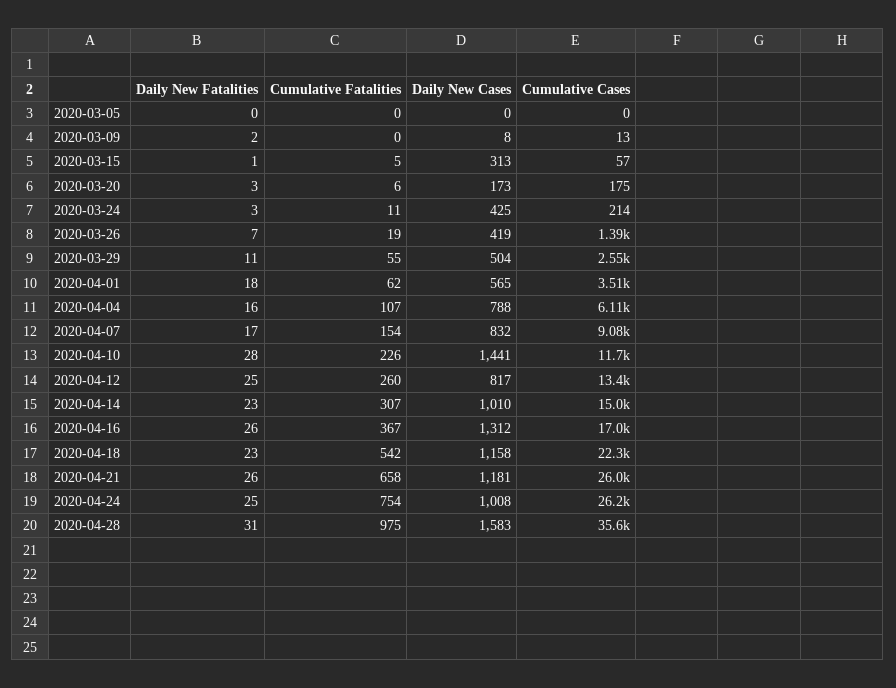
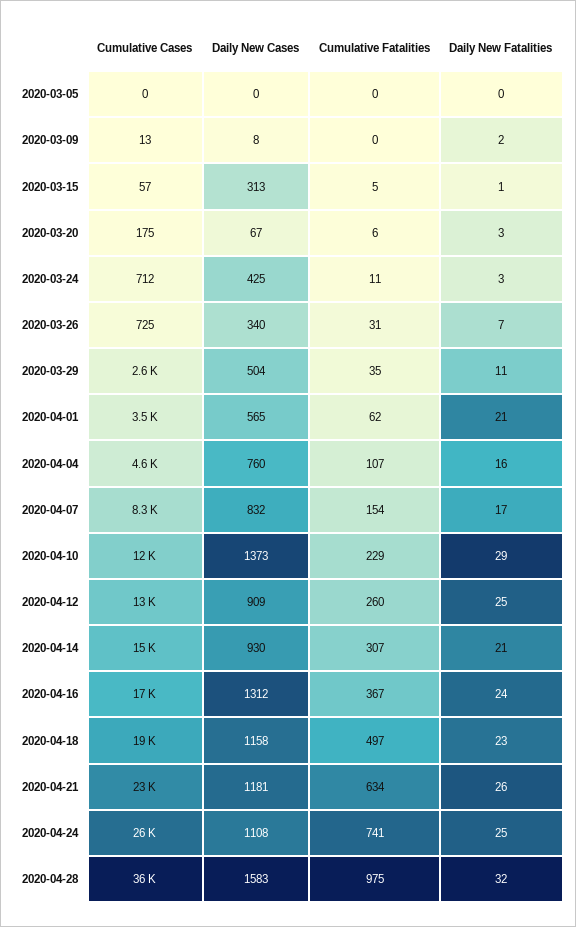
  {
    "Daily New Fatalities": {
      "2020-03-05": 0,
      "2020-03-09": 2,
      "2020-03-15": 1,
      "2020-03-20": 3,
      "2020-03-24": 3,
      "2020-03-26": 7,
      "2020-03-29": 11,
-     "2020-04-01": 18,
+     "2020-04-01": 21,
      "2020-04-04": 16,
      "2020-04-07": 17,
-     "2020-04-10": 28,
+     "2020-04-10": 29,
      "2020-04-12": 25,
-     "2020-04-14": 23,
+     "2020-04-14": 21,
-     "2020-04-16": 26,
+     "2020-04-16": 24,
      "2020-04-18": 23,
      "2020-04-21": 26,
      "2020-04-24": 25,
-     "2020-04-28": 31
+     "2020-04-28": 32
    },
    "Cumulative Fatalities": {
      "2020-03-05": 0,
      "2020-03-09": 0,
      "2020-03-15": 5,
      "2020-03-20": 6,
      "2020-03-24": 11,
-     "2020-03-26": 19,
+     "2020-03-26": 31,
-     "2020-03-29": 55,
+     "2020-03-29": 35,
      "2020-04-01": 62,
      "2020-04-04": 107,
      "2020-04-07": 154,
-     "2020-04-10": 226,
+     "2020-04-10": 229,
      "2020-04-12": 260,
      "2020-04-14": 307,
      "2020-04-16": 367,
-     "2020-04-18": 542,
+     "2020-04-18": 497,
-     "2020-04-21": 658,
+     "2020-04-21": 634,
-     "2020-04-24": 754,
+     "2020-04-24": 741,
      "2020-04-28": 975
    },
    "Daily New Cases": {
      "2020-03-05": 0,
      "2020-03-09": 8,
      "2020-03-15": 313,
-     "2020-03-20": 173,
+     "2020-03-20": 67,
      "2020-03-24": 425,
-     "2020-03-26": 419,
+     "2020-03-26": 340,
      "2020-03-29": 504,
      "2020-04-01": 565,
-     "2020-04-04": 788,
+     "2020-04-04": 760,
      "2020-04-07": 832,
-     "2020-04-10": 1441,
+     "2020-04-10": 1373,
-     "2020-04-12": 817,
+     "2020-04-12": 909,
-     "2020-04-14": 1010,
+     "2020-04-14": 930,
      "2020-04-16": 1312,
      "2020-04-18": 1158,
      "2020-04-21": 1181,
-     "2020-04-24": 1008,
+     "2020-04-24": 1108,
      "2020-04-28": 1583
    },
    "Cumulative Cases": {
      "2020-03-05": 0,
      "2020-03-09": 13,
      "2020-03-15": 57,
      "2020-03-20": 175,
-     "2020-03-24": 214,
+     "2020-03-24": 712,
-     "2020-03-26": 1390,
+     "2020-03-26": 725,
      "2020-03-29": 2550,
      "2020-04-01": 3510,
-     "2020-04-04": 6110,
+     "2020-04-04": 4600,
-     "2020-04-07": 9080,
+     "2020-04-07": 8300,
      "2020-04-10": 11700,
      "2020-04-12": 13400,
      "2020-04-14": 15000,
      "2020-04-16": 17000,
-     "2020-04-18": 22300,
+     "2020-04-18": 19000,
-     "2020-04-21": 26000,
+     "2020-04-21": 23000,
      "2020-04-24": 26200,
      "2020-04-28": 35600
    }
  }

